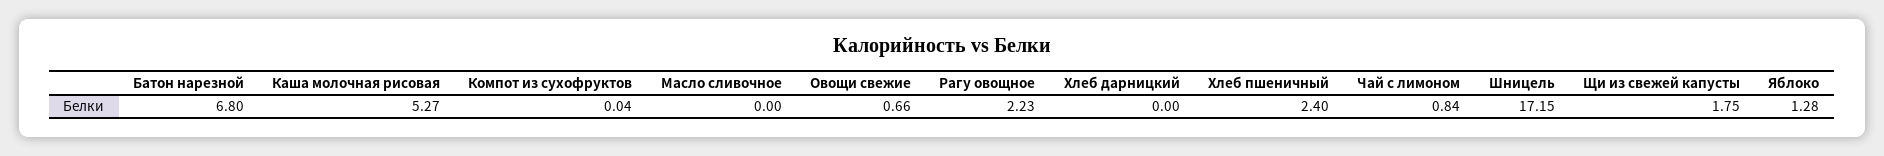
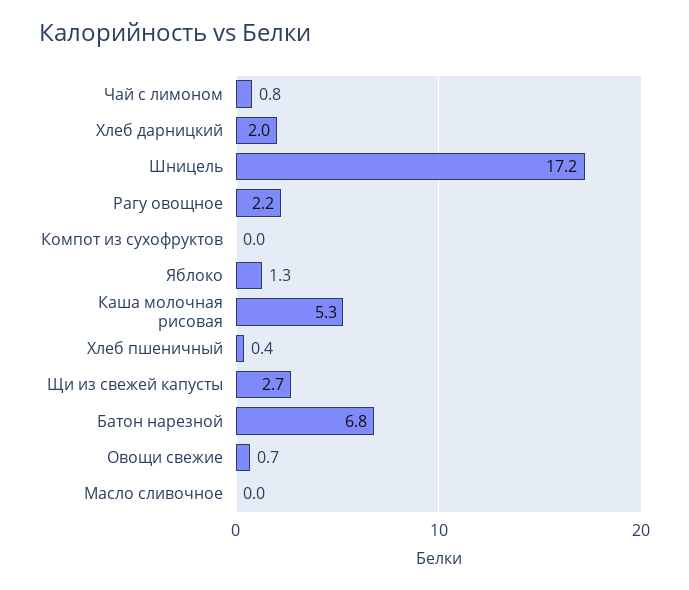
  {
    "Батон нарезной": 6.8,
    "Каша молочная рисовая": 5.27,
    "Компот из сухофруктов": 0.04,
    "Масло сливочное": 0,
    "Овощи свежие": 0.66,
    "Рагу овощное": 2.23,
-   "Хлеб дарницкий": 0,
+   "Хлеб дарницкий": 2,
-   "Хлеб пшеничный": 2.4,
+   "Хлеб пшеничный": 0.4,
    "Чай с лимоном": 0.84,
    "Шницель": 17.15,
-   "Щи из свежей капусты": 1.75,
+   "Щи из свежей капусты": 2.7,
    "Яблоко": 1.28
  }

